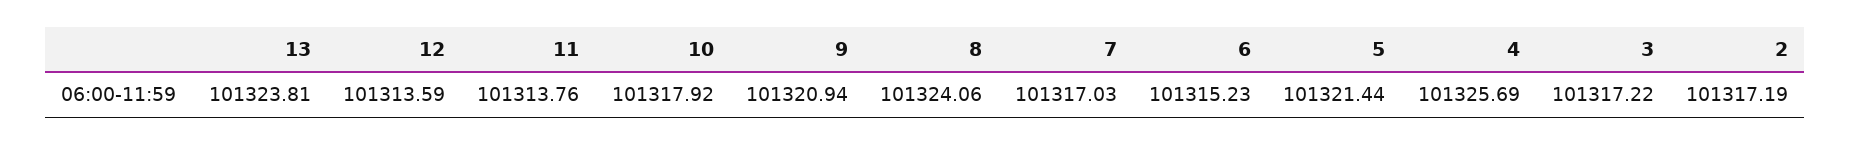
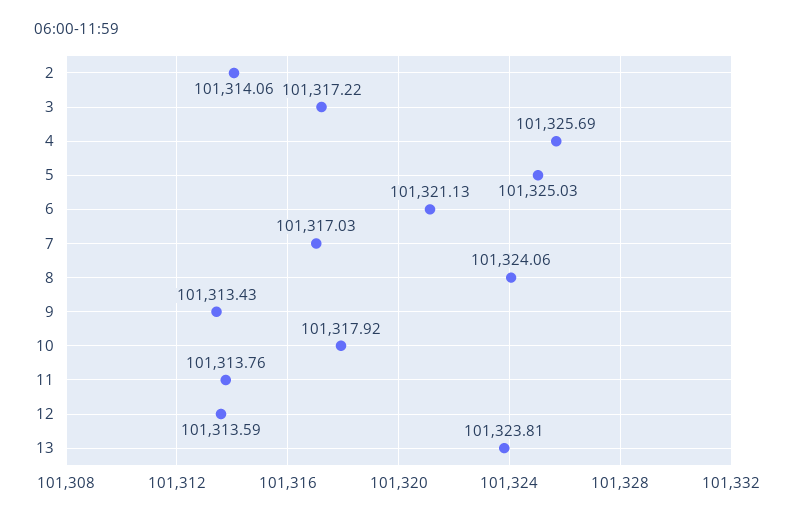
  {
    "13": 101323.81,
    "12": 101313.59,
    "11": 101313.76,
    "10": 101317.92,
-   "9": 101320.94,
+   "9": 101313.43,
    "8": 101324.06,
    "7": 101317.03,
-   "6": 101315.23,
+   "6": 101321.13,
-   "5": 101321.44,
+   "5": 101325.03,
    "4": 101325.69,
    "3": 101317.22,
-   "2": 101317.19
+   "2": 101314.06
  }

